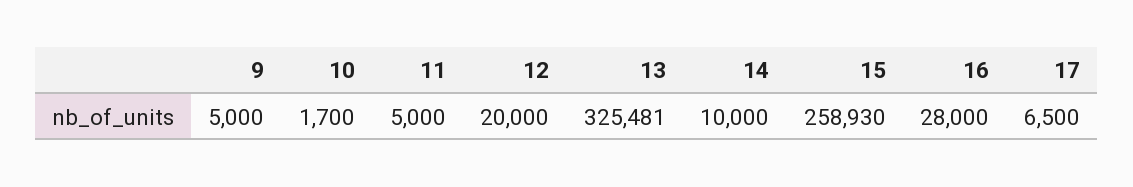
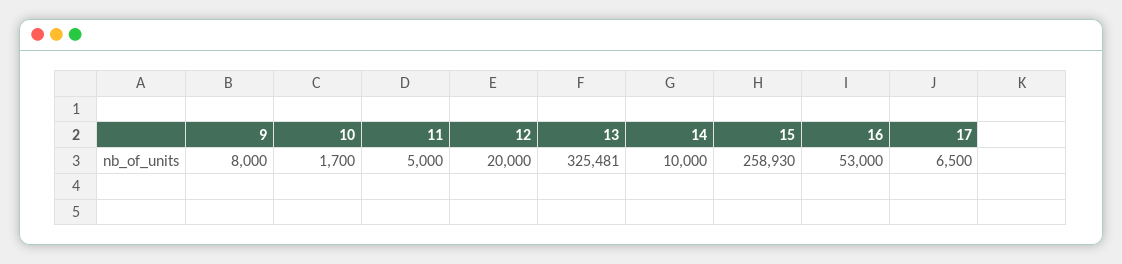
  {
-   "9": 5000,
+   "9": 8000,
    "10": 1700,
    "11": 5000,
    "12": 20000,
    "13": 325481,
    "14": 10000,
    "15": 258930,
-   "16": 28000,
+   "16": 53000,
    "17": 6500
  }

